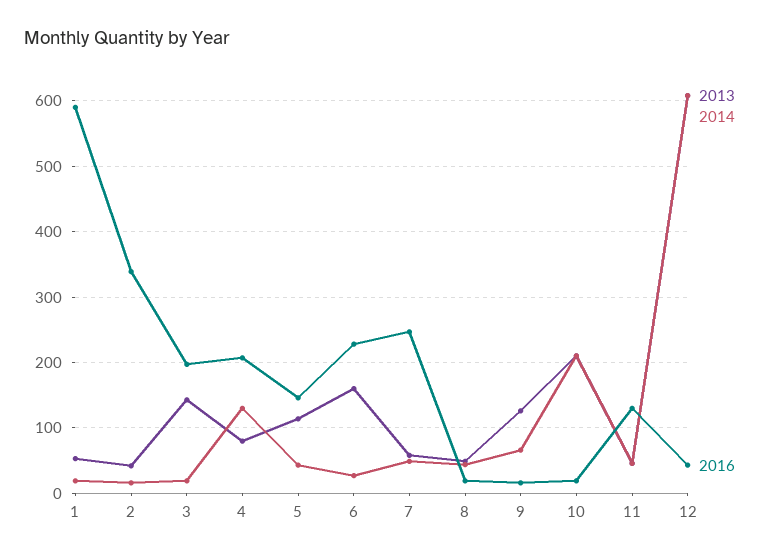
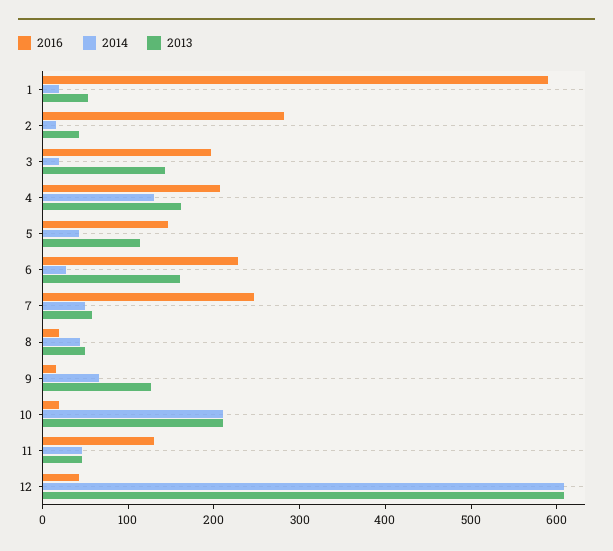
  {
    "2013": {
      "1": 50,
      "2": 40,
      "3": 140,
-     "4": 80,
+     "4": 160,
      "5": 110,
      "6": 160,
      "7": 60,
      "8": 50,
      "9": 130,
      "10": 210,
      "11": 50,
      "12": 610
    },
    "2014": {
      "1": 20,
      "2": 20,
      "3": 20,
      "4": 130,
      "5": 40,
      "6": 30,
      "7": 50,
      "8": 40,
      "9": 70,
      "10": 210,
      "11": 50,
      "12": 610
    },
    "2016": {
      "1": 590,
-     "2": 340,
+     "2": 280,
      "3": 200,
      "4": 210,
      "5": 150,
      "6": 230,
      "7": 250,
      "8": 20,
      "9": 20,
      "10": 20,
      "11": 130,
      "12": 40
    }
  }

